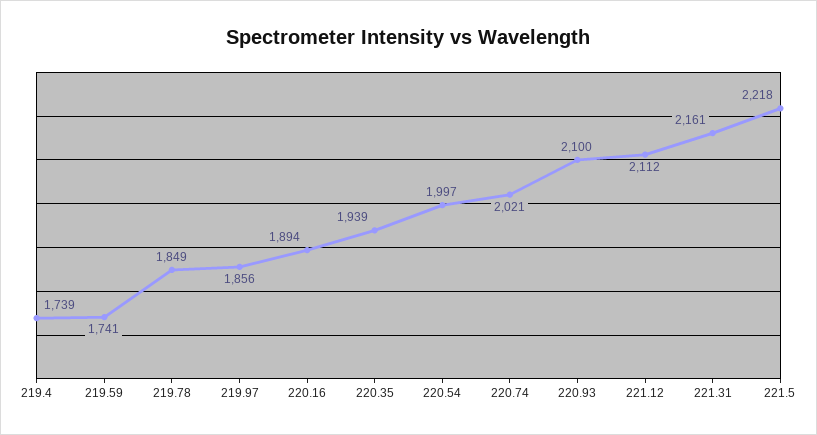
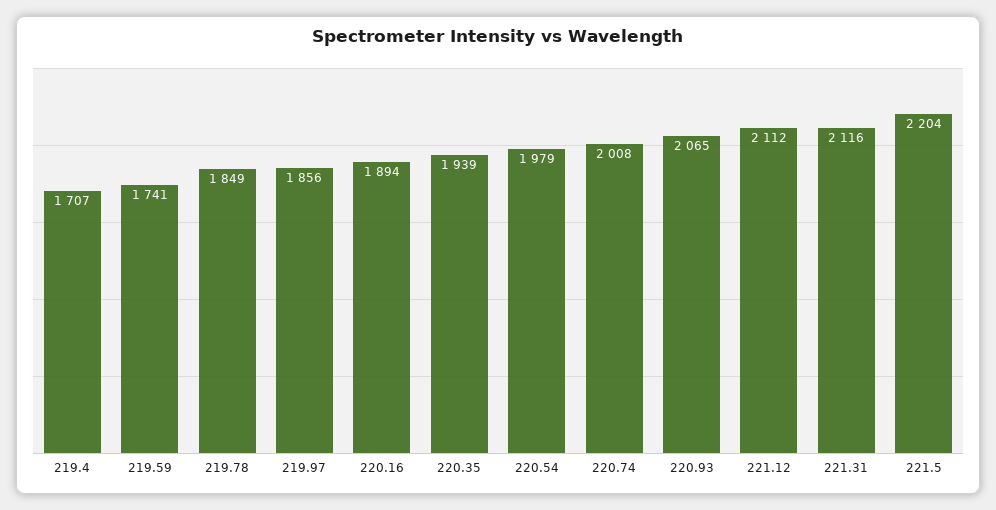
  {
-   "219.4": 1739,
+   "219.4": 1707,
    "219.59": 1741,
    "219.78": 1849,
    "219.97": 1856,
    "220.16": 1894,
    "220.35": 1939,
-   "220.54": 1997,
+   "220.54": 1979,
-   "220.74": 2021,
+   "220.74": 2008,
-   "220.93": 2100,
+   "220.93": 2065,
    "221.12": 2112,
-   "221.31": 2161,
+   "221.31": 2116,
-   "221.5": 2218
+   "221.5": 2204
  }

